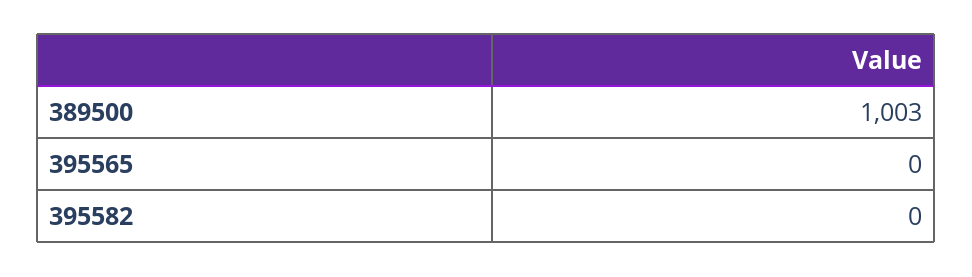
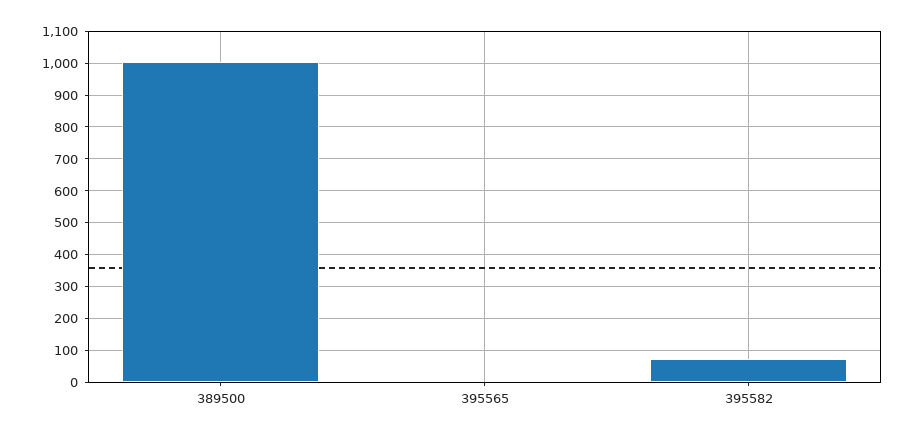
  {
    "389500": 1003,
    "395565": 0,
-   "395582": 0
+   "395582": 80
  }

